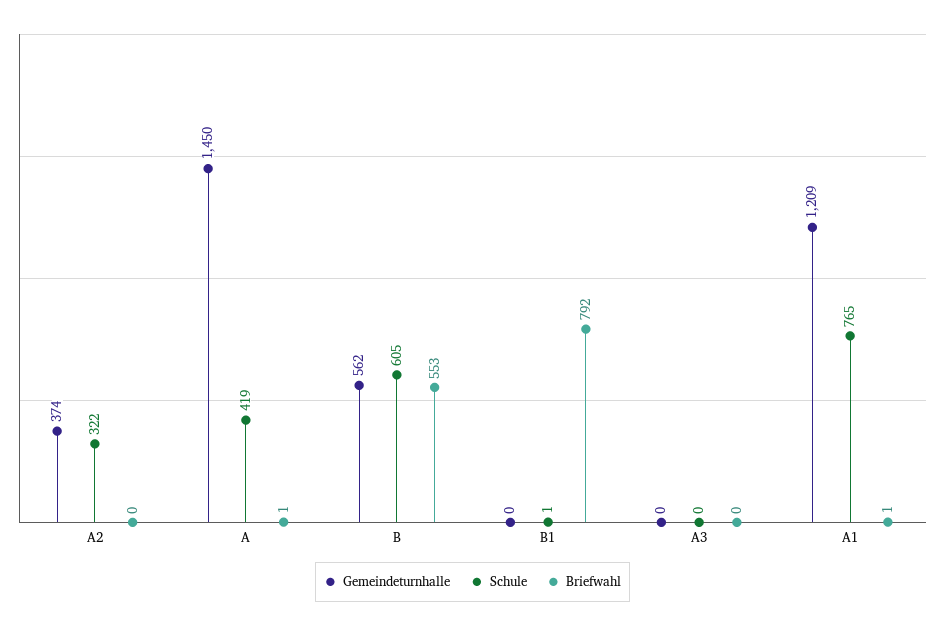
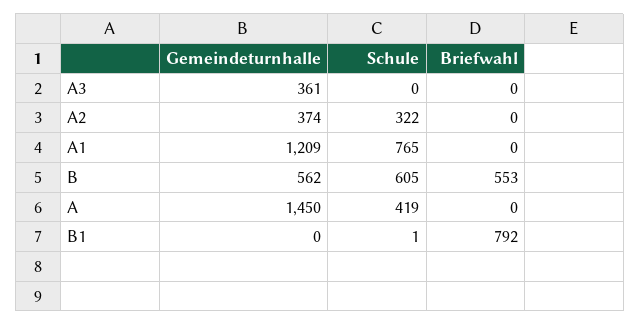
  {
    "Gemeindeturnhalle": {
      "A2": 374,
      "A": 1450,
      "B": 562,
      "B1": 0,
-     "A3": 0,
+     "A3": 361,
      "A1": 1209
    },
    "Schule": {
      "A2": 322,
      "A": 419,
      "B": 605,
      "B1": 1,
      "A3": 0,
      "A1": 765
    },
    "Briefwahl": {
      "A2": 0,
-     "A": 1,
+     "A": 0,
      "B": 553,
      "B1": 792,
      "A3": 0,
-     "A1": 1
+     "A1": 0
    }
  }

